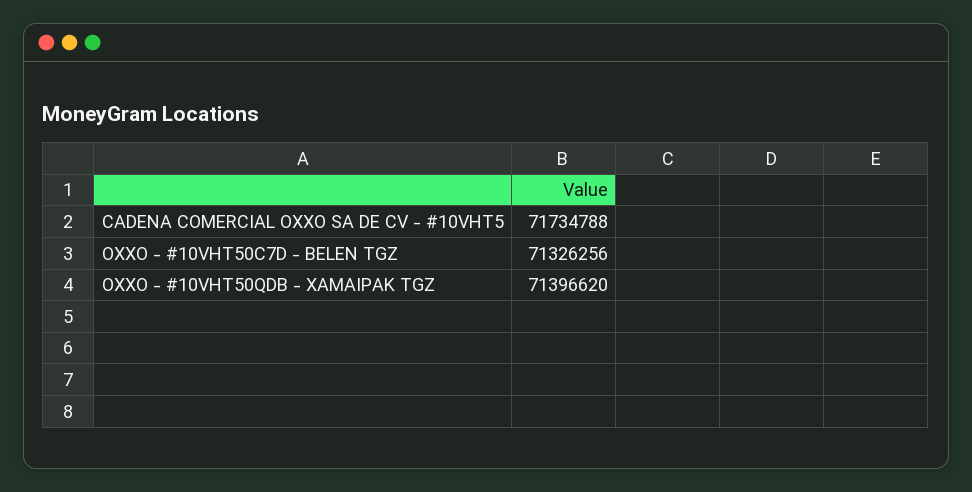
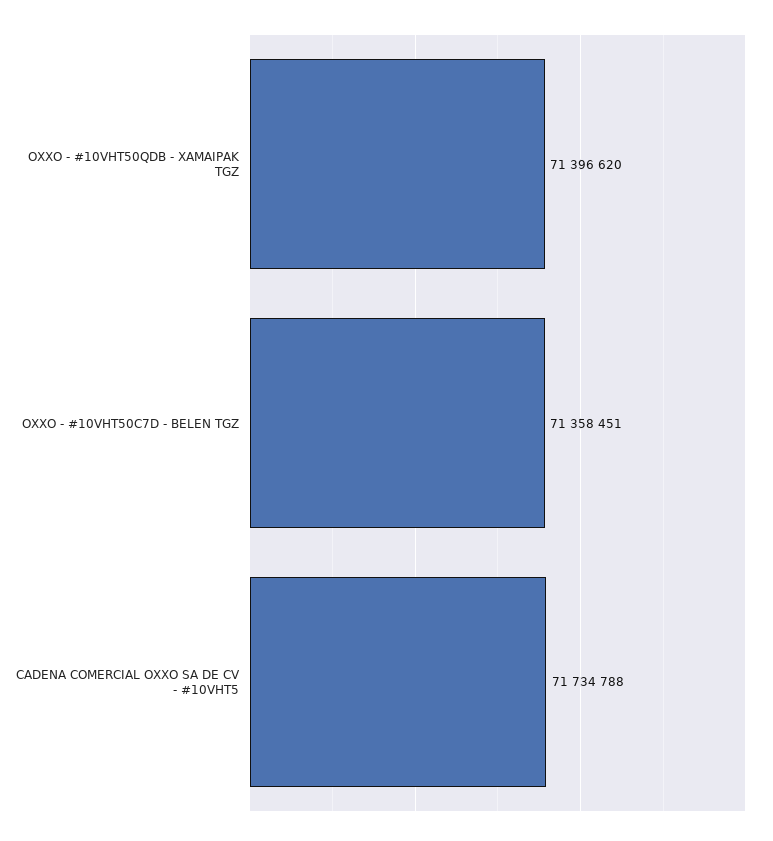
  {
    "CADENA COMERCIAL OXXO SA DE CV - #10VHT5": 71734788,
-   "OXXO - #10VHT50C7D - BELEN TGZ": 71326256,
+   "OXXO - #10VHT50C7D - BELEN TGZ": 71358451,
    "OXXO - #10VHT50QDB - XAMAIPAK TGZ": 71396620
  }

